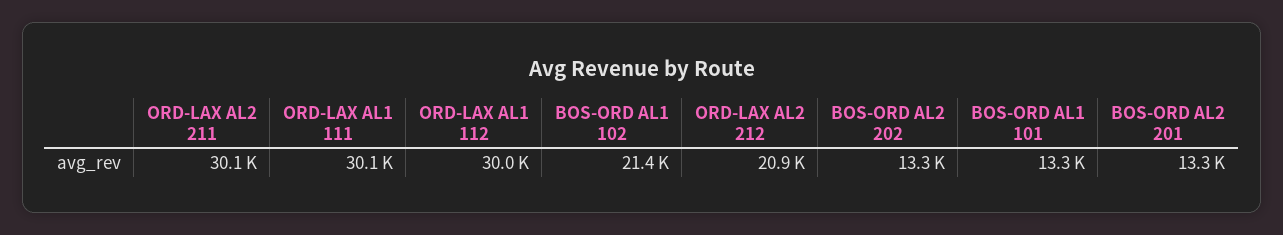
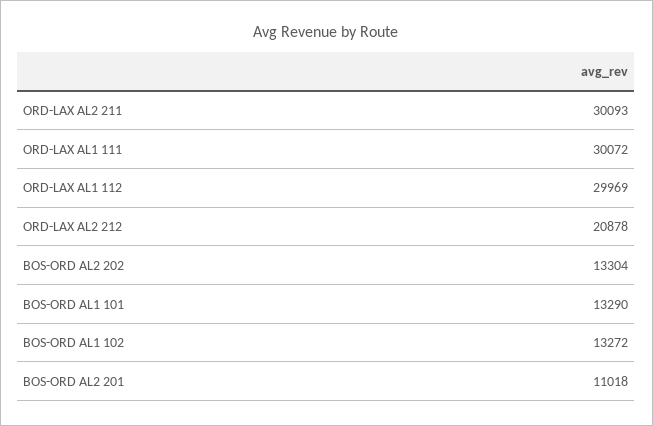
  {
    "ORD-LAX AL2 211": 30093,
    "ORD-LAX AL1 111": 30072,
    "ORD-LAX AL1 112": 29969,
-   "BOS-ORD AL1 102": 21400,
+   "BOS-ORD AL1 102": 13272,
    "ORD-LAX AL2 212": 20878,
    "BOS-ORD AL2 202": 13304,
    "BOS-ORD AL1 101": 13290,
-   "BOS-ORD AL2 201": 13300
+   "BOS-ORD AL2 201": 11018
  }

